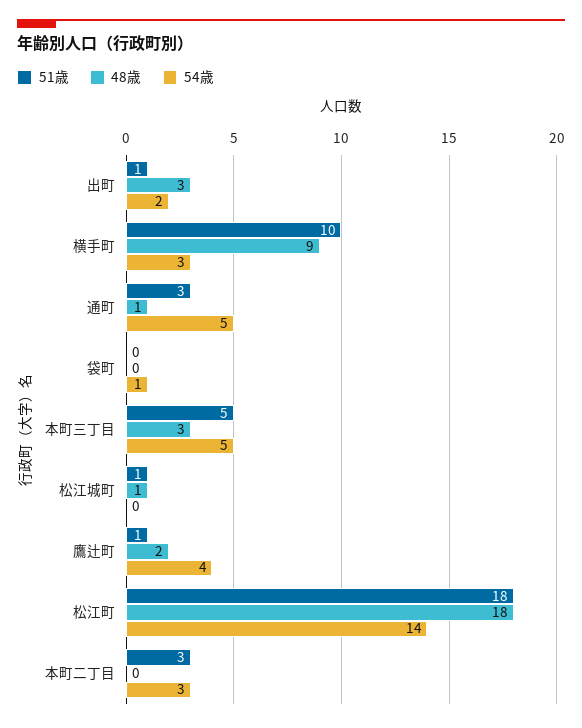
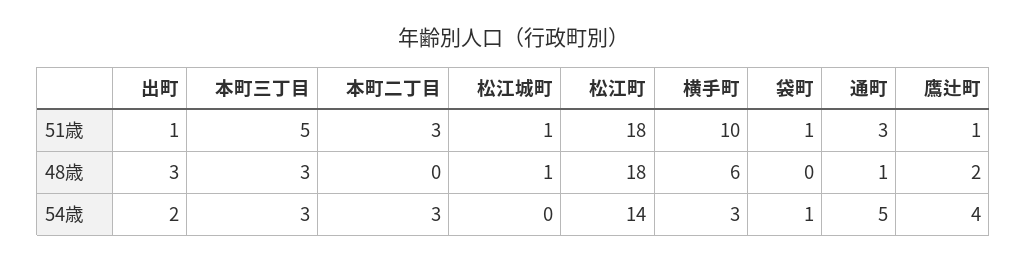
  {
    "51歳": {
      "出町": 1,
      "横手町": 10,
      "通町": 3,
-     "袋町": 0,
+     "袋町": 1,
      "本町三丁目": 5,
      "松江城町": 1,
      "鷹辻町": 1,
      "松江町": 18,
      "本町二丁目": 3
    },
    "48歳": {
      "出町": 3,
-     "横手町": 9,
+     "横手町": 6,
      "通町": 1,
      "袋町": 0,
      "本町三丁目": 3,
      "松江城町": 1,
      "鷹辻町": 2,
      "松江町": 18,
      "本町二丁目": 0
    },
    "54歳": {
      "出町": 2,
      "横手町": 3,
      "通町": 5,
      "袋町": 1,
-     "本町三丁目": 5,
+     "本町三丁目": 3,
      "松江城町": 0,
      "鷹辻町": 4,
      "松江町": 14,
      "本町二丁目": 3
    }
  }

